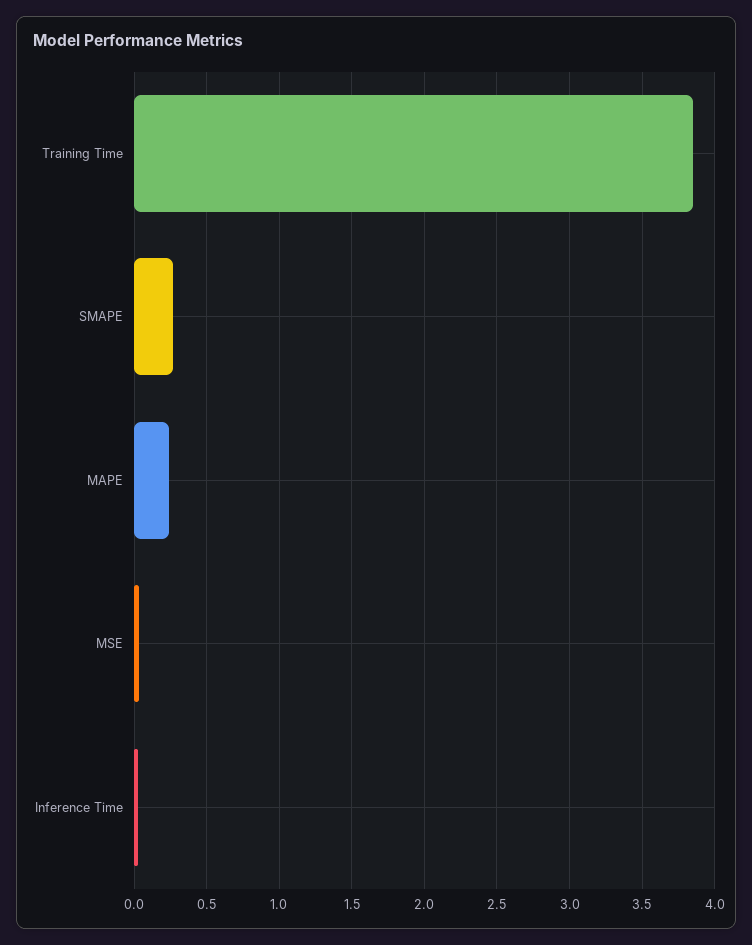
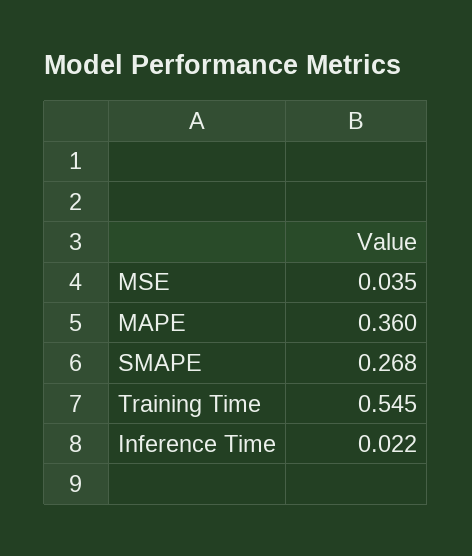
  {
-   "Training Time": 3.85,
+   "Training Time": 0.545,
    "SMAPE": 0.268,
-   "MAPE": 0.25,
+   "MAPE": 0.36,
    "MSE": 0.035,
    "Inference Time": 0.022
  }

